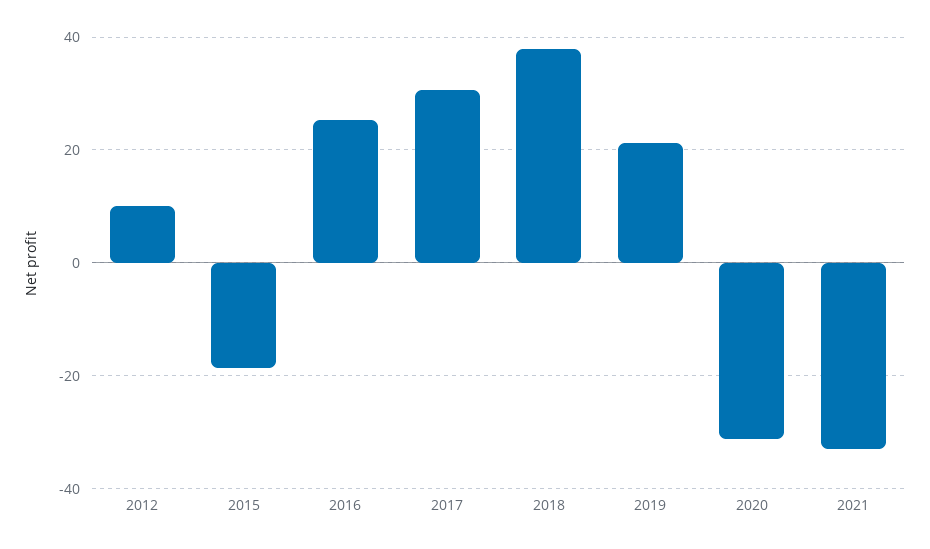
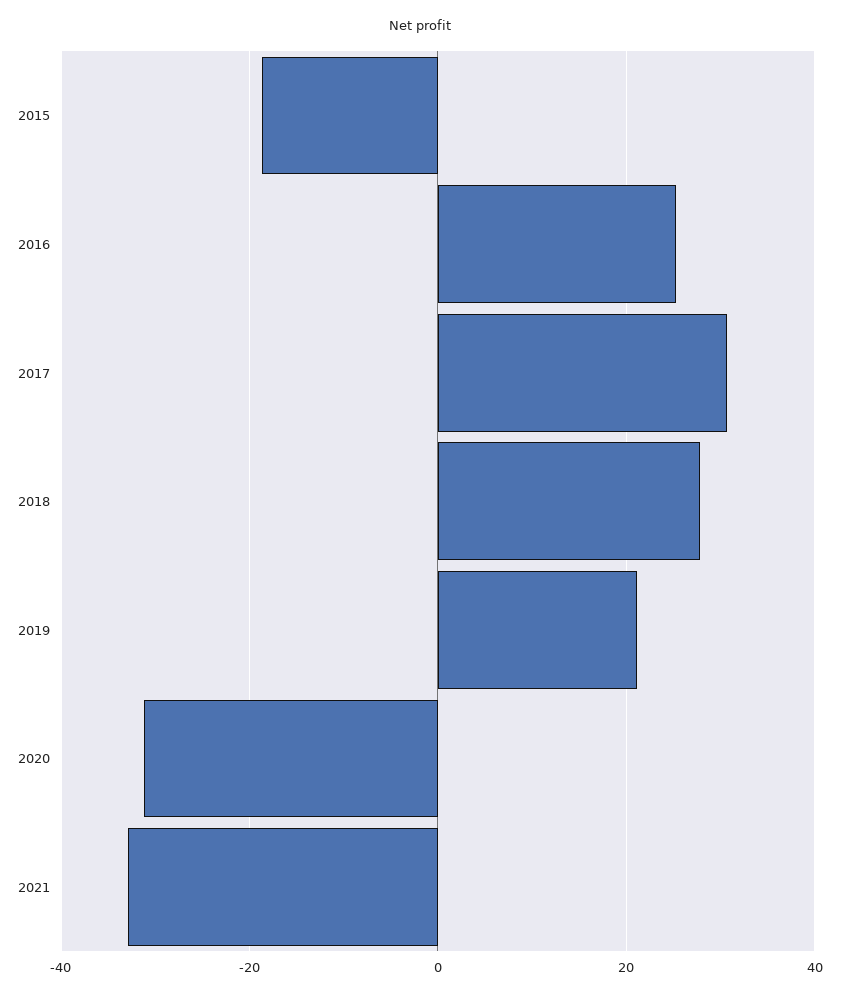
  {
-   "2012": 10,
    "2015": -18,
    "2016": 26,
    "2017": 30,
-   "2018": 38,
+   "2018": 28,
    "2019": 22,
    "2020": -32,
    "2021": -32
  }

